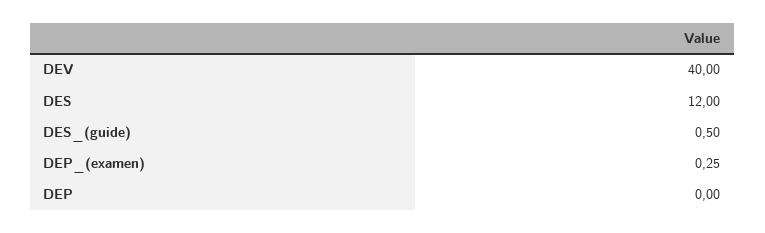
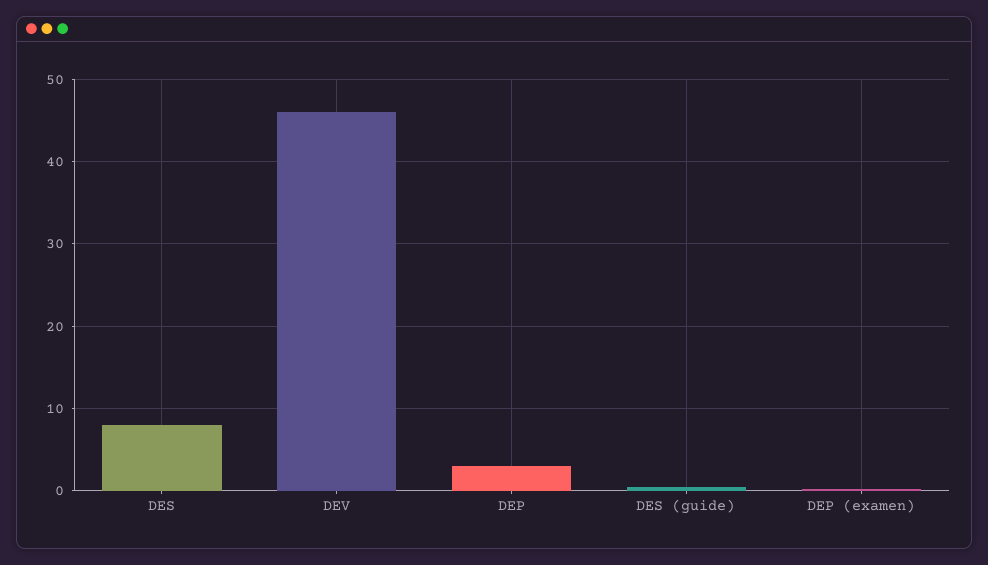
  {
-   "DEV": 40,
+   "DEV": 46,
-   "DES": 12,
+   "DES": 8,
    "DES_(guide)": 0.5,
    "DEP_(examen)": 0.25,
-   "DEP": 0
+   "DEP": 3
  }

